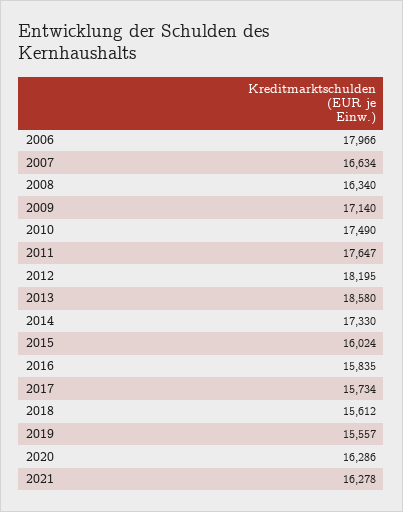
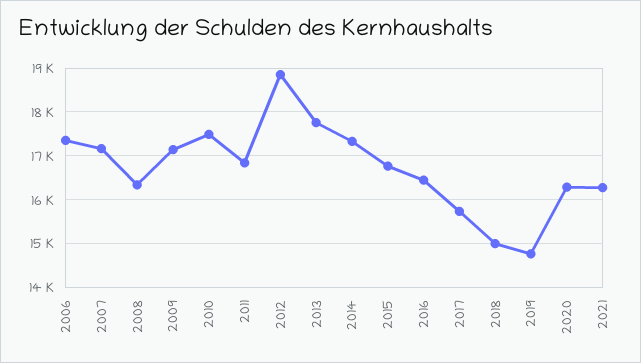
  {
-   "2006": 17966,
+   "2006": 17400,
-   "2007": 16634,
+   "2007": 17200,
    "2008": 16340,
    "2009": 17140,
    "2010": 17490,
-   "2011": 17647,
+   "2011": 16800,
-   "2012": 18195,
+   "2012": 18800,
-   "2013": 18580,
+   "2013": 17800,
    "2014": 17330,
-   "2015": 16024,
+   "2015": 16800,
-   "2016": 15835,
+   "2016": 16400,
    "2017": 15734,
-   "2018": 15612,
+   "2018": 15000,
-   "2019": 15557,
+   "2019": 14800,
    "2020": 16286,
    "2021": 16278
  }

